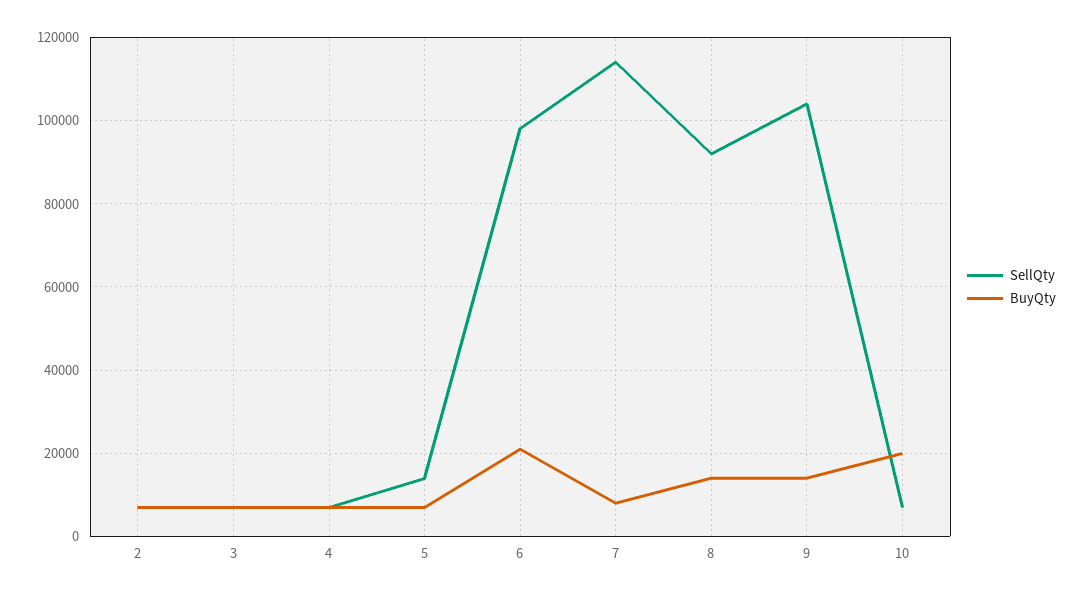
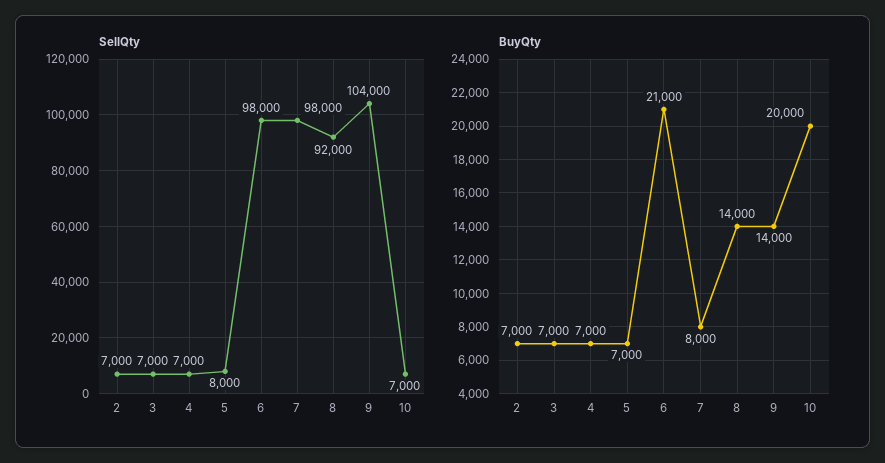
  {
    "SellQty": {
      "2": 7000,
      "3": 7000,
      "4": 7000,
-     "5": 14000,
+     "5": 8000,
      "6": 98000,
-     "7": 114000,
+     "7": 98000,
      "8": 92000,
      "9": 104000,
      "10": 7000
    },
    "BuyQty": {
      "2": 7000,
      "3": 7000,
      "4": 7000,
      "5": 7000,
      "6": 21000,
      "7": 8000,
      "8": 14000,
      "9": 14000,
      "10": 20000
    }
  }

